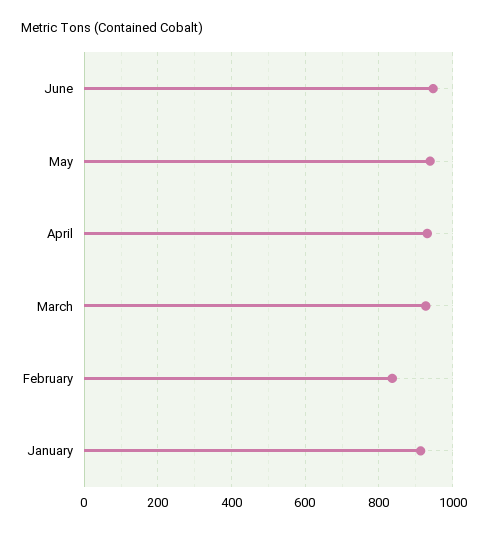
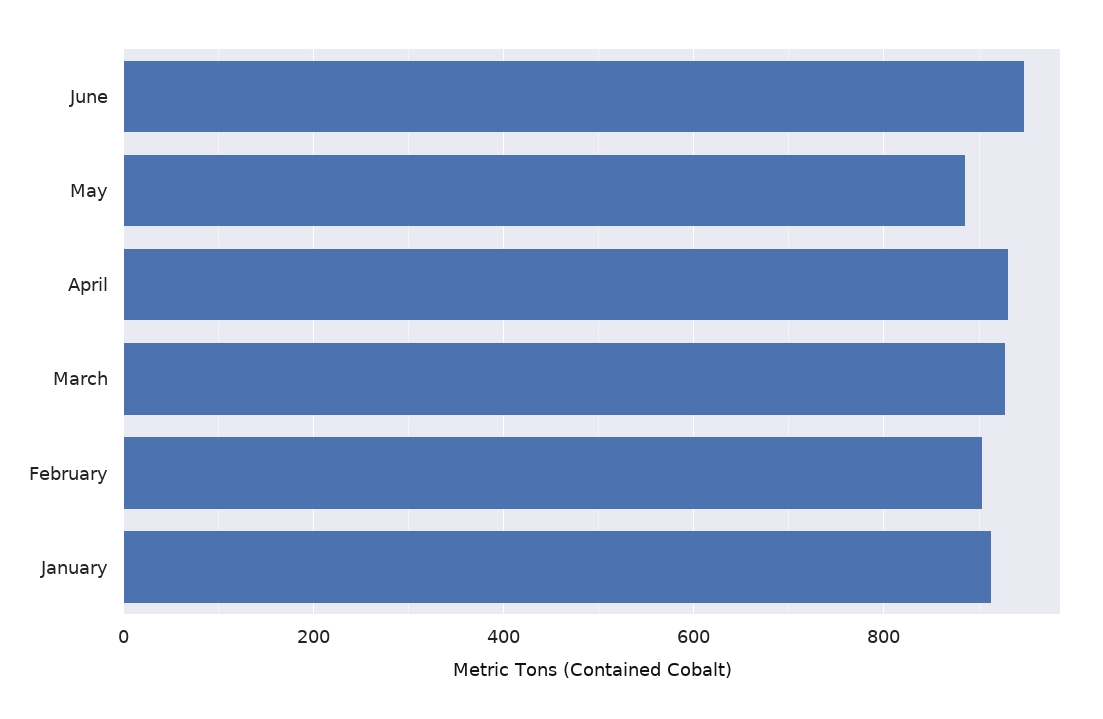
  {
    "June": 940,
-   "May": 940,
+   "May": 880,
    "April": 940,
    "March": 920,
-   "February": 840,
+   "February": 900,
    "January": 920
  }

